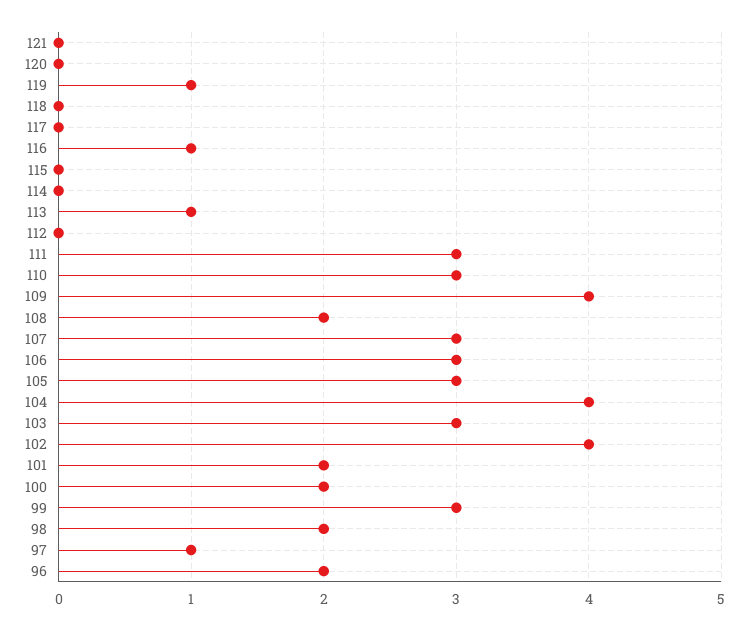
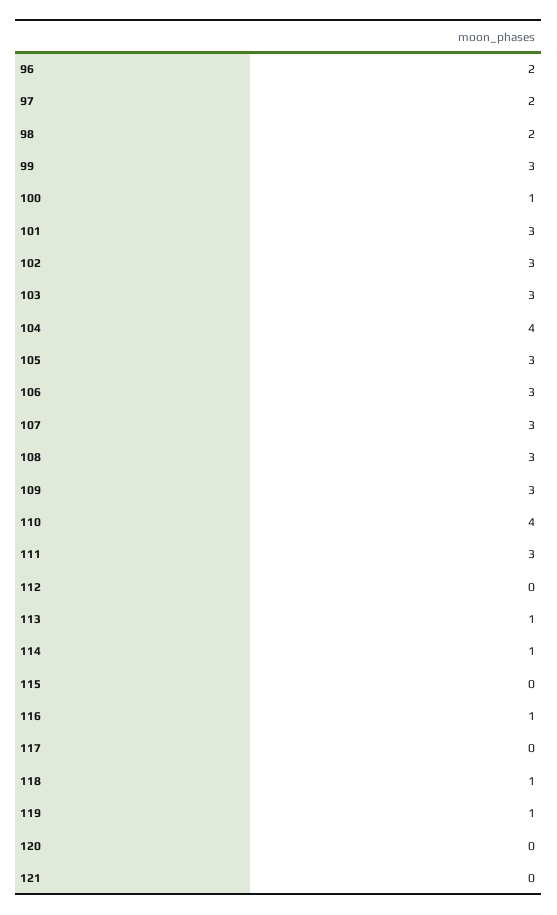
  {
    "121": 0,
    "120": 0,
    "119": 1,
-   "118": 0,
+   "118": 1,
    "117": 0,
    "116": 1,
    "115": 0,
-   "114": 0,
+   "114": 1,
    "113": 1,
    "112": 0,
    "111": 3,
-   "110": 3,
+   "110": 4,
-   "109": 4,
+   "109": 3,
-   "108": 2,
+   "108": 3,
    "107": 3,
    "106": 3,
    "105": 3,
    "104": 4,
    "103": 3,
-   "102": 4,
+   "102": 3,
-   "101": 2,
+   "101": 3,
-   "100": 2,
+   "100": 1,
    "99": 3,
    "98": 2,
-   "97": 1,
+   "97": 2,
    "96": 2
  }

